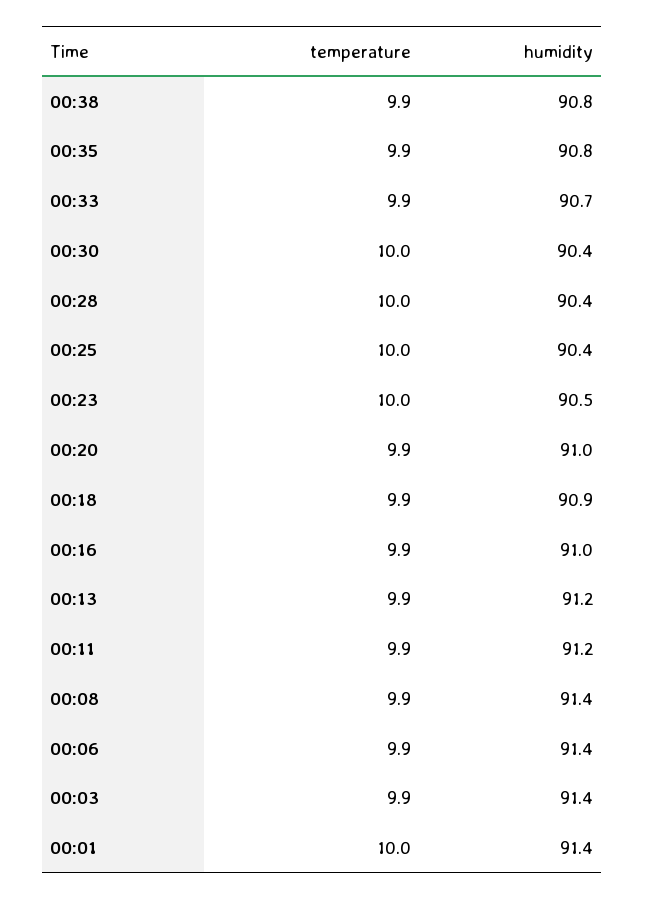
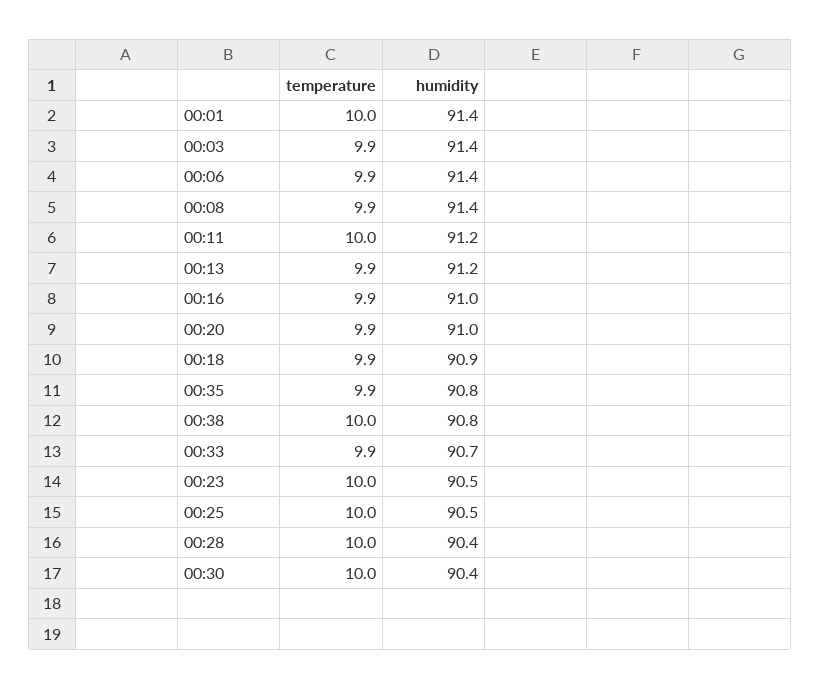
  {
    "temperature": {
-     "00:38": 9.9,
+     "00:38": 10,
      "00:35": 9.9,
      "00:33": 9.9,
      "00:30": 10,
      "00:28": 10,
      "00:25": 10,
      "00:23": 10,
      "00:20": 9.9,
      "00:18": 9.9,
      "00:16": 9.9,
      "00:13": 9.9,
-     "00:11": 9.9,
+     "00:11": 10,
      "00:08": 9.9,
      "00:06": 9.9,
      "00:03": 9.9,
      "00:01": 10
    },
    "humidity": {
      "00:38": 90.8,
      "00:35": 90.8,
      "00:33": 90.7,
      "00:30": 90.4,
      "00:28": 90.4,
-     "00:25": 90.4,
+     "00:25": 90.5,
      "00:23": 90.5,
      "00:20": 91,
      "00:18": 90.9,
      "00:16": 91,
      "00:13": 91.2,
      "00:11": 91.2,
      "00:08": 91.4,
      "00:06": 91.4,
      "00:03": 91.4,
      "00:01": 91.4
    }
  }

